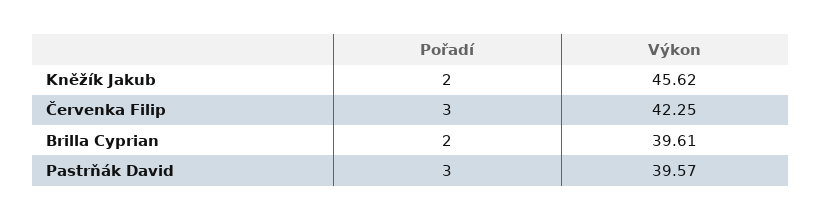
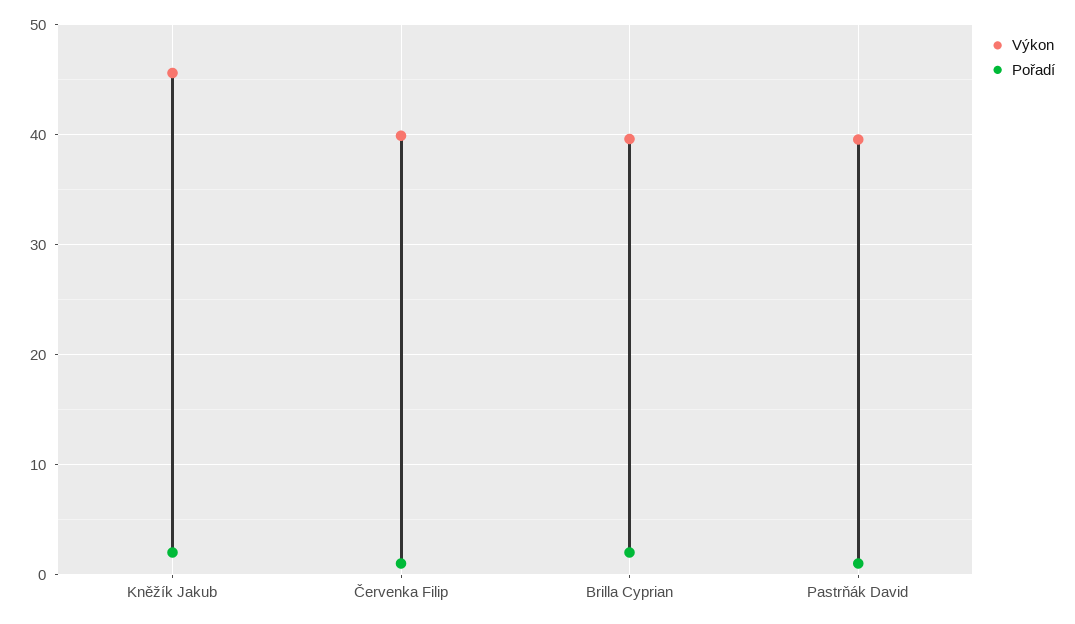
  {
    "Pořadí": {
      "Kněžík Jakub": 2,
-     "Červenka Filip": 3,
+     "Červenka Filip": 1,
      "Brilla Cyprian": 2,
-     "Pastrňák David": 3
+     "Pastrňák David": 1
    },
    "Výkon": {
      "Kněžík Jakub": 45.62,
-     "Červenka Filip": 42.25,
+     "Červenka Filip": 40,
      "Brilla Cyprian": 39.61,
      "Pastrňák David": 39.57
    }
  }

